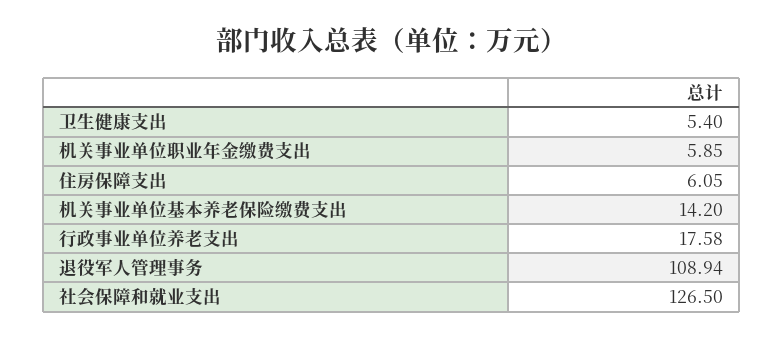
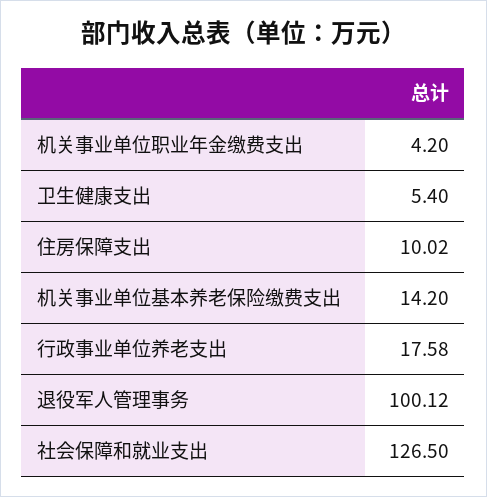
  {
    "卫生健康支出": 5.4,
-   "机关事业单位职业年金缴费支出": 5.85,
+   "机关事业单位职业年金缴费支出": 4.2,
-   "住房保障支出": 6.05,
+   "住房保障支出": 10.02,
    "机关事业单位基本养老保险缴费支出": 14.2,
    "行政事业单位养老支出": 17.58,
-   "退役军人管理事务": 108.94,
+   "退役军人管理事务": 100.12,
    "社会保障和就业支出": 126.5
  }

